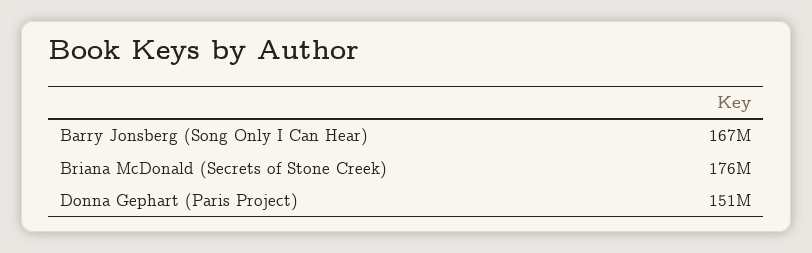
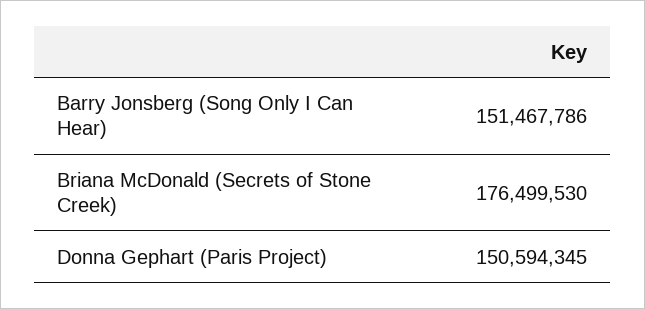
  {
-   "Barry Jonsberg (Song Only I Can Hear)": 167000000,
+   "Barry Jonsberg (Song Only I Can Hear)": 151467786,
    "Briana McDonald (Secrets of Stone Creek)": 176499530,
    "Donna Gephart (Paris Project)": 150594345
  }

